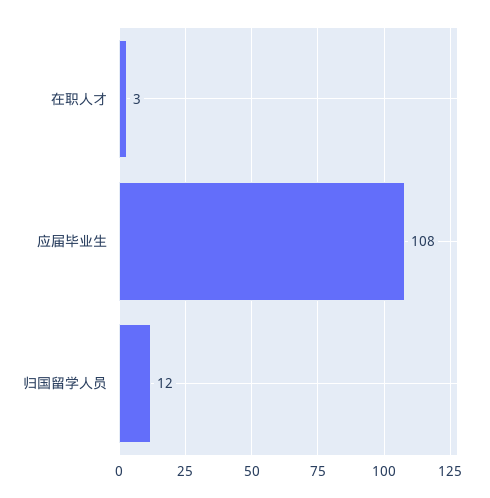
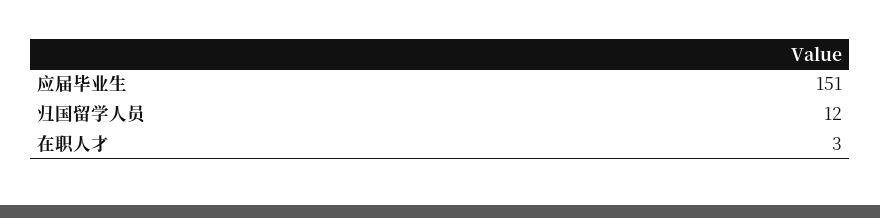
  {
    "在职人才": 3,
-   "应届毕业生": 108,
+   "应届毕业生": 151,
    "归国留学人员": 12
  }

